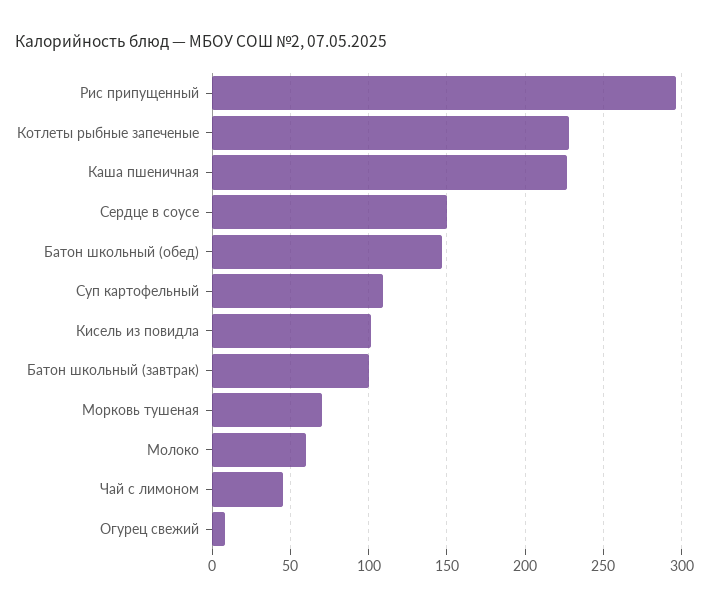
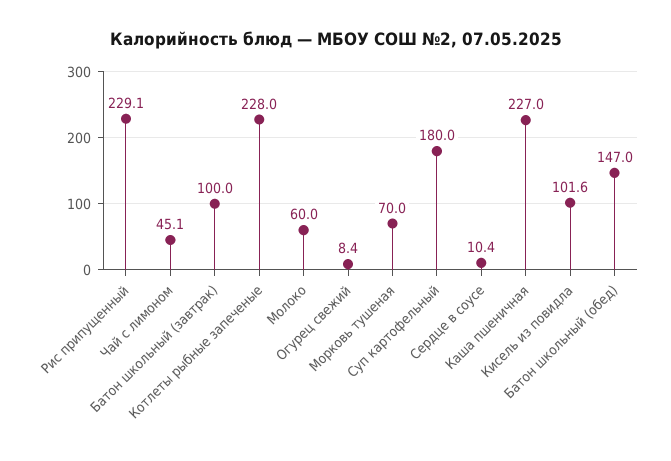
  {
-   "Рис припущенный": 295,
+   "Рис припущенный": 229.1,
    "Котлеты рыбные запеченые": 228,
    "Каша пшеничная": 227,
-   "Сердце в соусе": 150,
+   "Сердце в соусе": 10.4,
    "Батон школьный (обед)": 147,
-   "Суп картофельный": 110,
+   "Суп картофельный": 180,
    "Кисель из повидла": 101.6,
    "Батон школьный (завтрак)": 100,
    "Морковь тушеная": 70,
    "Молоко": 60,
    "Чай с лимоном": 45.1,
    "Огурец свежий": 8.4
  }

